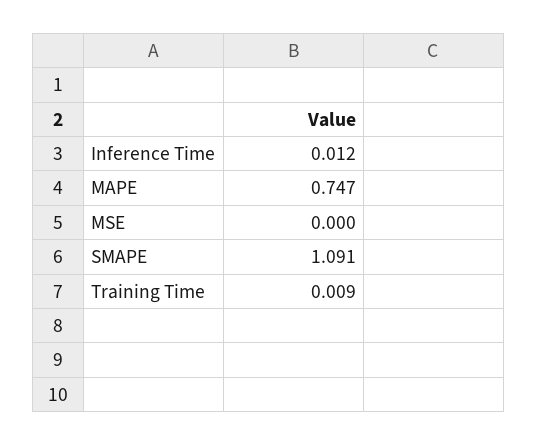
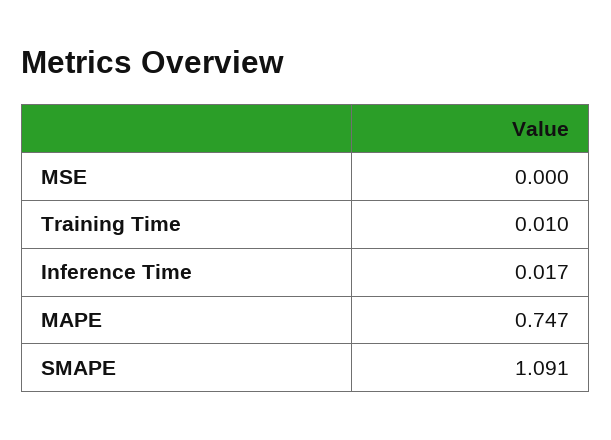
  {
-   "Inference Time": 0.012,
+   "Inference Time": 0.017,
    "MAPE": 0.747,
    "MSE": 0,
    "SMAPE": 1.091,
-   "Training Time": 0.009
+   "Training Time": 0.01
  }

